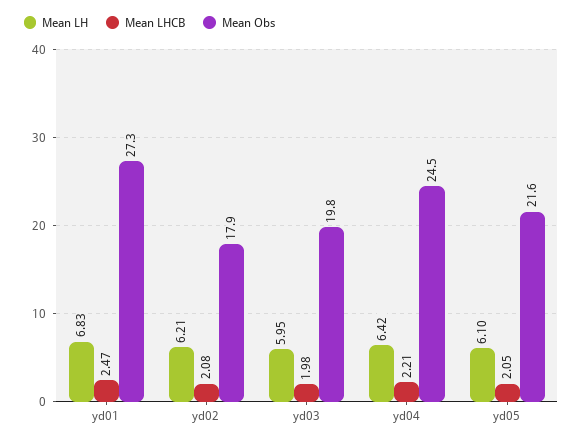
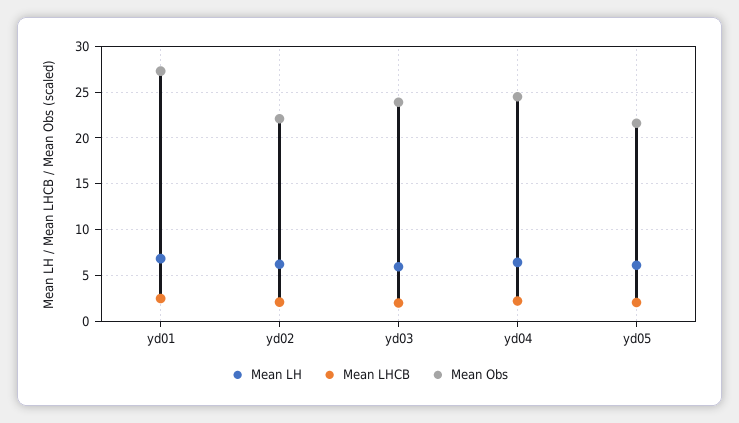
  {
    "Mean LH": {
      "yd01": 6.83,
      "yd02": 6.21,
      "yd03": 5.95,
      "yd04": 6.42,
      "yd05": 6.1
    },
    "Mean LHCB": {
      "yd01": 2.47,
      "yd02": 2.08,
      "yd03": 1.98,
      "yd04": 2.21,
      "yd05": 2.05
    },
    "Mean Obs": {
      "yd01": 27.3,
-     "yd02": 17.9,
+     "yd02": 22,
-     "yd03": 19.8,
+     "yd03": 24,
      "yd04": 24.5,
      "yd05": 21.6
    }
  }

